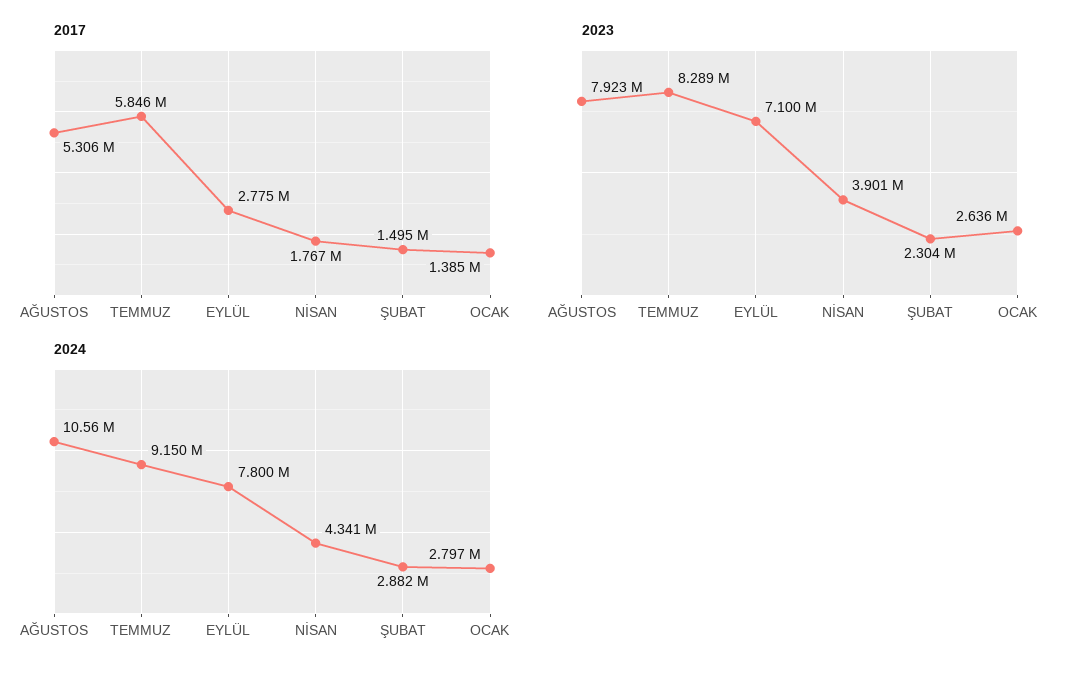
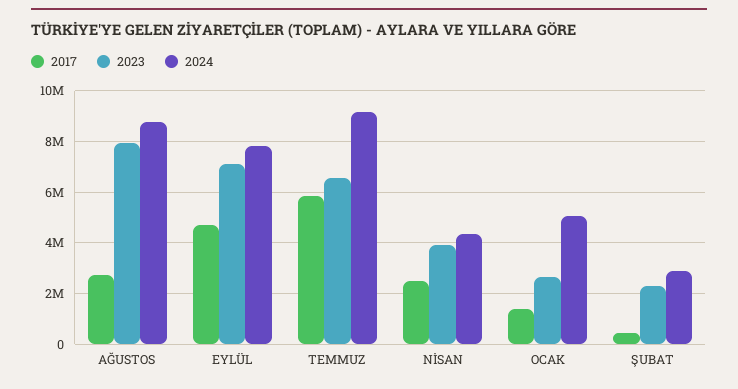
  {
    "2017": {
-     "AĞUSTOS": 5306000,
+     "AĞUSTOS": 2750000,
      "TEMMUZ": 5846000,
-     "EYLÜL": 2775000,
+     "EYLÜL": 4750000,
-     "NİSAN": 1767000,
+     "NİSAN": 2500000,
-     "ŞUBAT": 1495000,
+     "ŞUBAT": 500000,
      "OCAK": 1385000
    },
    "2023": {
      "AĞUSTOS": 7923000,
-     "TEMMUZ": 8289000,
+     "TEMMUZ": 6500000,
      "EYLÜL": 7100000,
      "NİSAN": 3901000,
      "ŞUBAT": 2304000,
      "OCAK": 2636000
    },
    "2024": {
-     "AĞUSTOS": 10560000,
+     "AĞUSTOS": 8750000,
      "TEMMUZ": 9150000,
      "EYLÜL": 7800000,
      "NİSAN": 4341000,
      "ŞUBAT": 2882000,
-     "OCAK": 2797000
+     "OCAK": 5000000
    }
  }

